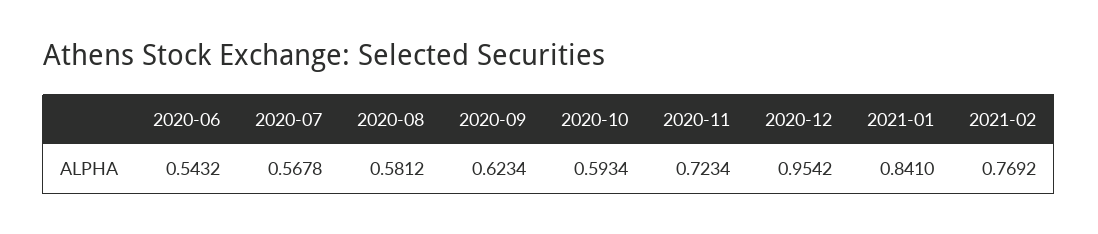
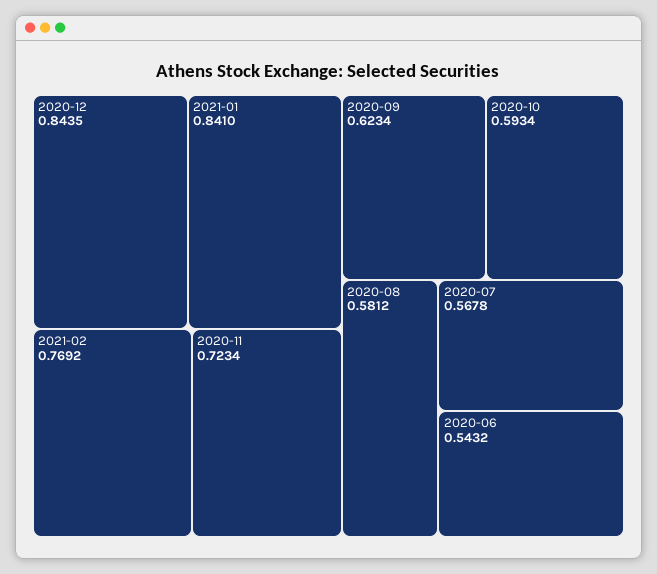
  {
    "2020-06": 0.5432,
    "2020-07": 0.5678,
    "2020-08": 0.5812,
    "2020-09": 0.6234,
    "2020-10": 0.5934,
    "2020-11": 0.7234,
-   "2020-12": 0.9542,
+   "2020-12": 0.8435,
    "2021-01": 0.841,
    "2021-02": 0.7692
  }

